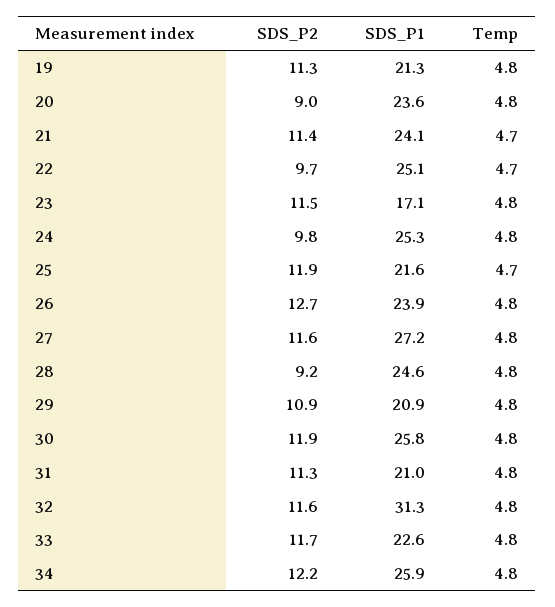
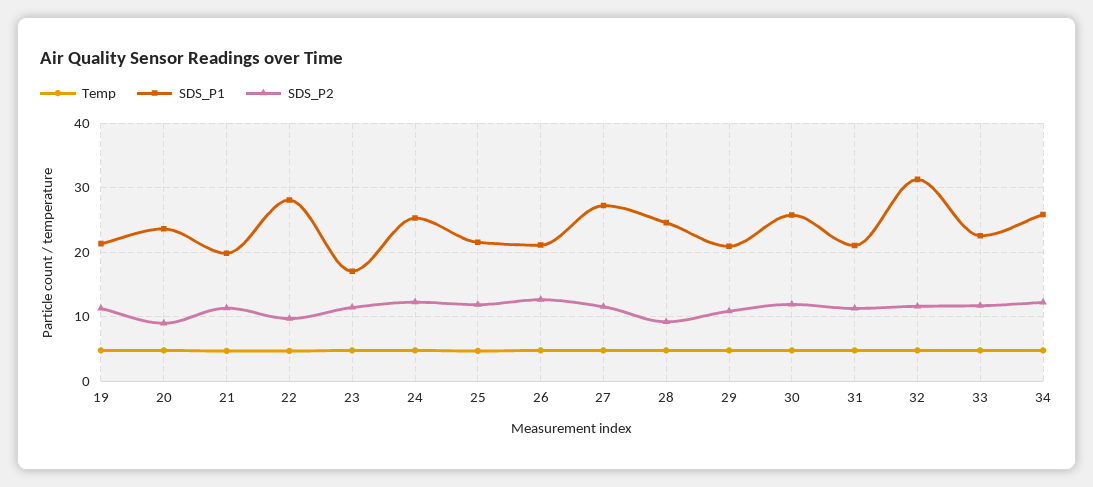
  {
    "SDS_P2": {
      "19": 11.3,
      "20": 9,
      "21": 11.4,
      "22": 9.7,
      "23": 11.5,
-     "24": 9.8,
+     "24": 12,
      "25": 11.9,
      "26": 12.7,
      "27": 11.6,
      "28": 9.2,
      "29": 10.9,
      "30": 11.9,
      "31": 11.3,
      "32": 11.6,
      "33": 11.7,
      "34": 12.2
    },
    "SDS_P1": {
      "19": 21.3,
      "20": 23.6,
-     "21": 24.1,
+     "21": 20,
-     "22": 25.1,
+     "22": 28,
      "23": 17.1,
      "24": 25.3,
      "25": 21.6,
-     "26": 23.9,
+     "26": 21,
      "27": 27.2,
      "28": 24.6,
      "29": 20.9,
      "30": 25.8,
      "31": 21,
      "32": 31.3,
      "33": 22.6,
      "34": 25.9
    },
    "Temp": {
      "19": 4.8,
      "20": 4.8,
      "21": 4.7,
      "22": 4.7,
      "23": 4.8,
      "24": 4.8,
      "25": 4.7,
      "26": 4.8,
      "27": 4.8,
      "28": 4.8,
      "29": 4.8,
      "30": 4.8,
      "31": 4.8,
      "32": 4.8,
      "33": 4.8,
      "34": 4.8
    }
  }

